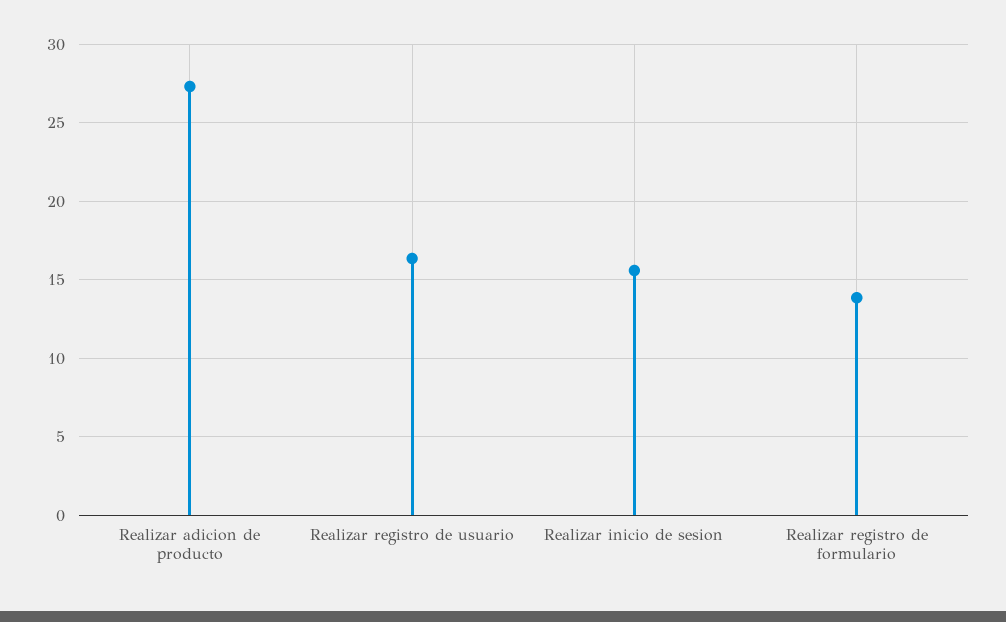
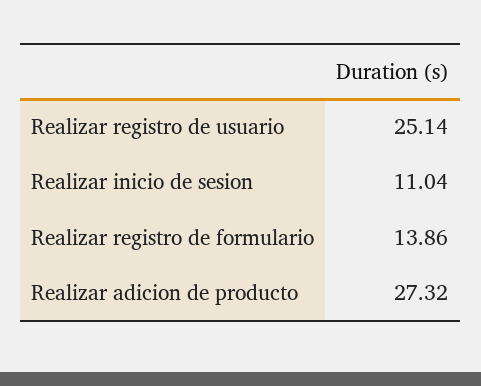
  {
    "Realizar adicion de producto": 27.32,
-   "Realizar registro de usuario": 16.5,
+   "Realizar registro de usuario": 25.14,
-   "Realizar inicio de sesion": 15.5,
+   "Realizar inicio de sesion": 11.04,
    "Realizar registro de formulario": 13.86
  }

